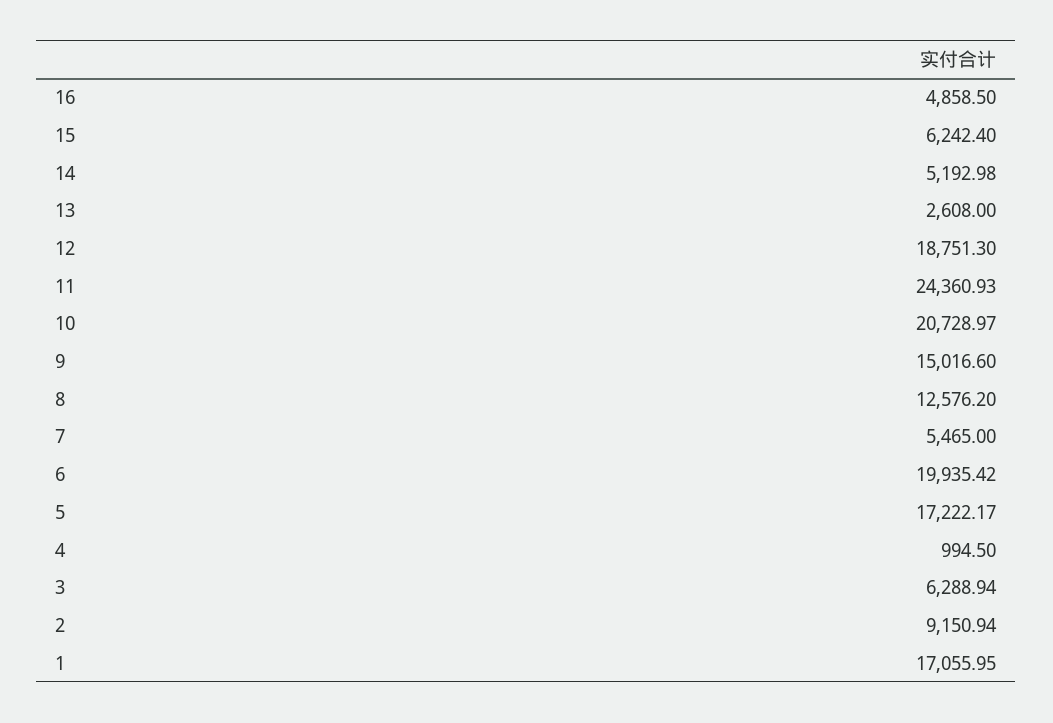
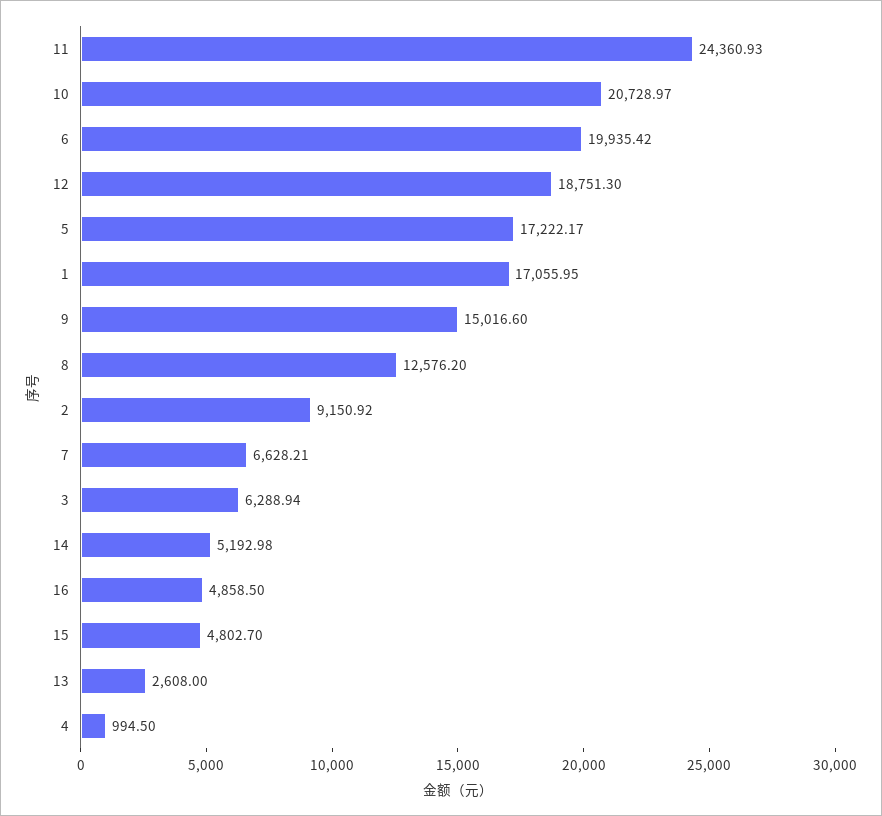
  {
    "16": 4858.5,
-   "15": 6242.4,
+   "15": 4802.7,
    "14": 5192.98,
    "13": 2608,
    "12": 18751.3,
    "11": 24360.93,
    "10": 20728.97,
    "9": 15016.6,
    "8": 12576.2,
-   "7": 5465,
+   "7": 6628.21,
    "6": 19935.42,
    "5": 17222.17,
    "4": 994.5,
    "3": 6288.94,
-   "2": 9150.94,
+   "2": 9150.92,
    "1": 17055.95
  }

